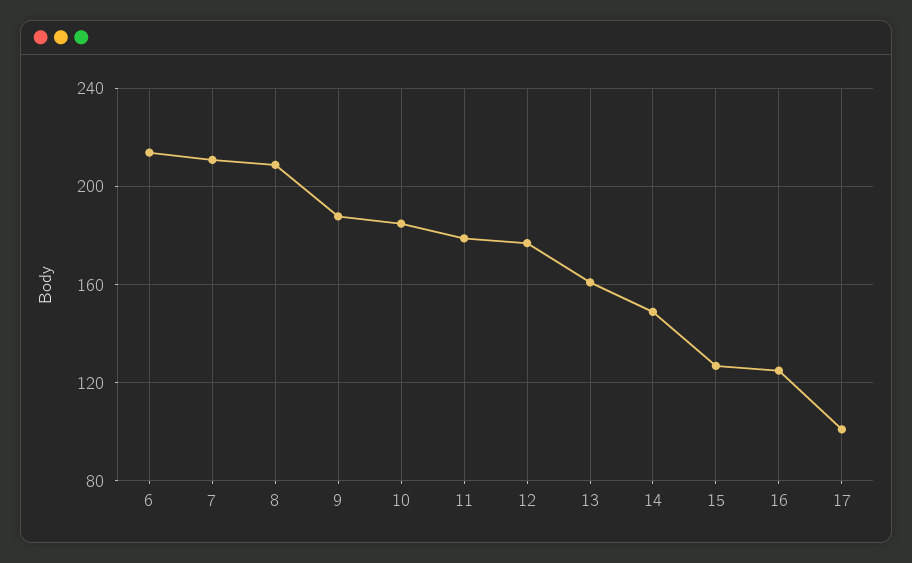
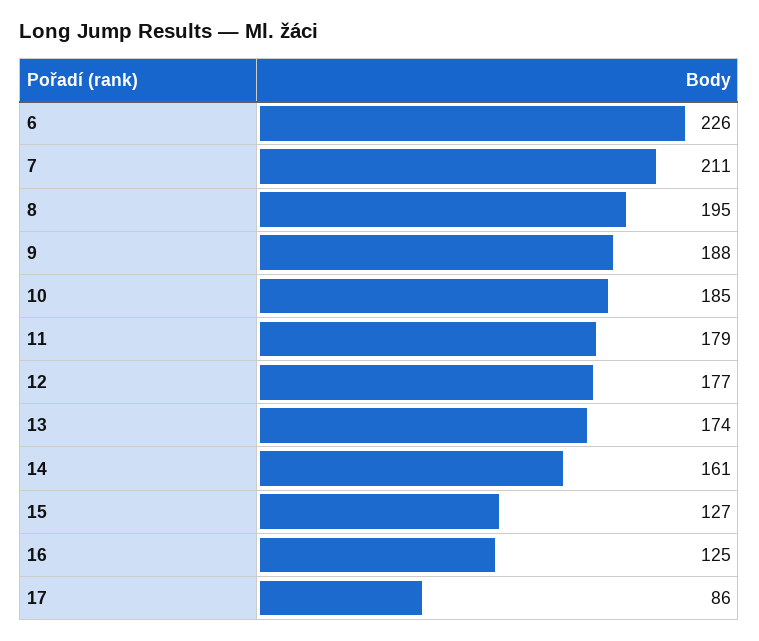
  {
-   "6": 215,
+   "6": 226,
    "7": 211,
-   "8": 210,
+   "8": 195,
    "9": 188,
    "10": 185,
    "11": 179,
    "12": 177,
-   "13": 160,
+   "13": 174,
-   "14": 150,
+   "14": 161,
    "15": 127,
    "16": 125,
-   "17": 100
+   "17": 86
  }

